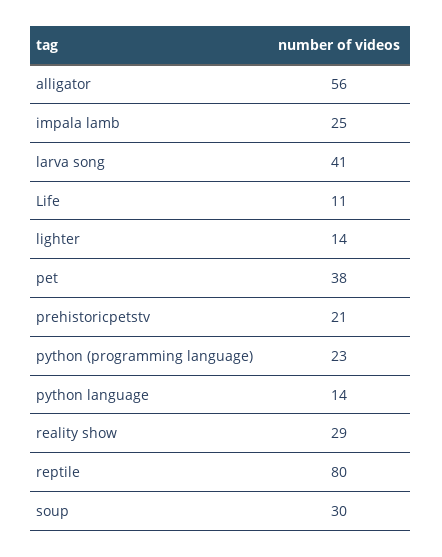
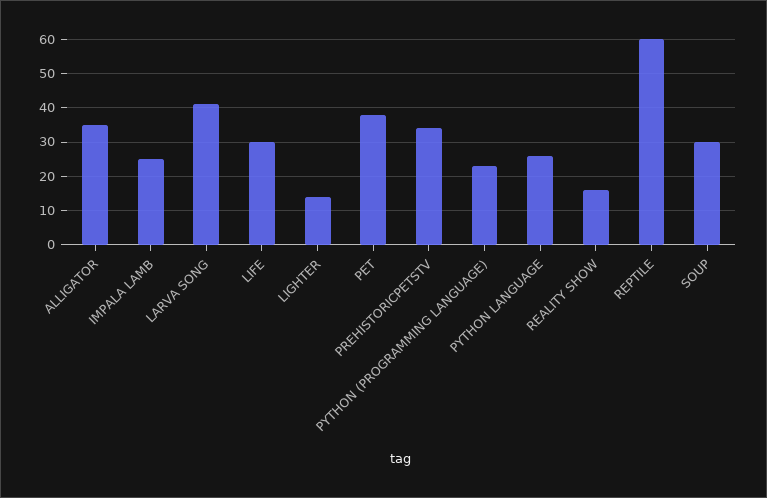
  {
-   "alligator": 56,
+   "alligator": 35,
    "impala lamb": 25,
    "larva song": 41,
-   "Life": 11,
+   "Life": 30,
    "lighter": 14,
    "pet": 38,
-   "prehistoricpetstv": 21,
+   "prehistoricpetstv": 35,
    "python (programming language)": 23,
-   "python language": 14,
+   "python language": 25,
-   "reality show": 29,
+   "reality show": 15,
-   "reptile": 80,
+   "reptile": 60,
    "soup": 30
  }

